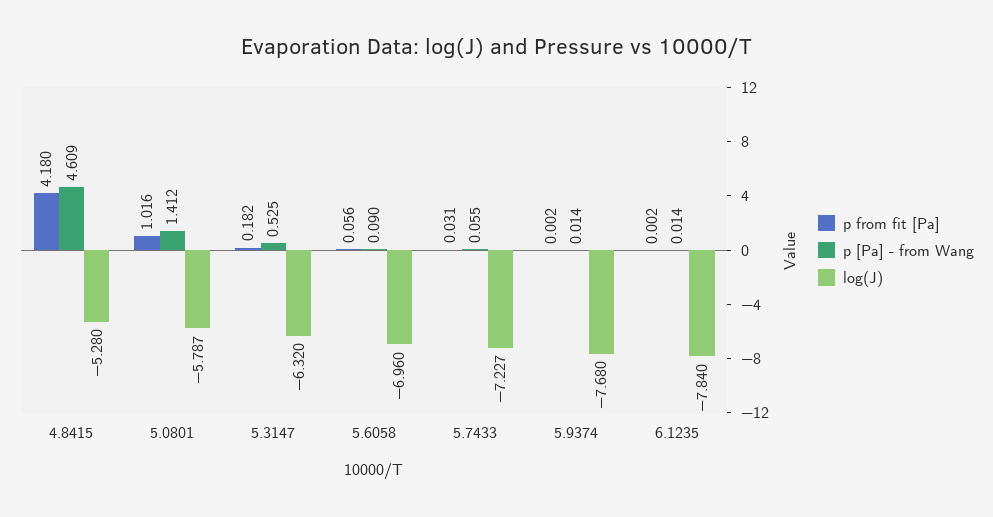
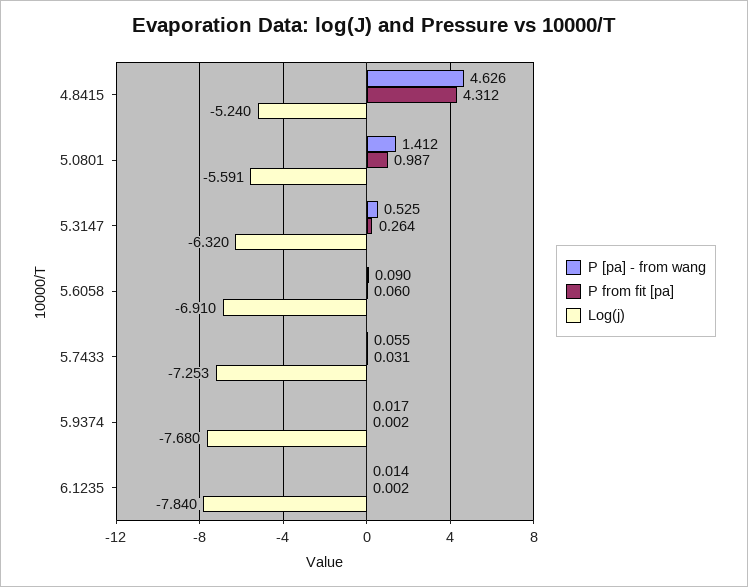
  {
    "p from fit [Pa]": {
-     "4.8415": 4.18,
+     "4.8415": 4.312,
-     "5.0801": 1.016,
+     "5.0801": 0.987,
-     "5.3147": 0.182,
+     "5.3147": 0.264,
-     "5.6058": 0.056,
+     "5.6058": 0.06,
      "5.7433": 0.031,
      "5.9374": 0.002,
      "6.1235": 0.002
    },
    "p [Pa] - from Wang": {
-     "4.8415": 4.609,
+     "4.8415": 4.626,
      "5.0801": 1.412,
      "5.3147": 0.525,
      "5.6058": 0.09,
      "5.7433": 0.055,
-     "5.9374": 0.014,
+     "5.9374": 0.017,
      "6.1235": 0.014
    },
    "log(J)": {
-     "4.8415": -5.28,
+     "4.8415": -5.24,
-     "5.0801": -5.787,
+     "5.0801": -5.591,
      "5.3147": -6.32,
-     "5.6058": -6.96,
+     "5.6058": -6.91,
-     "5.7433": -7.227,
+     "5.7433": -7.253,
      "5.9374": -7.68,
      "6.1235": -7.84
    }
  }

